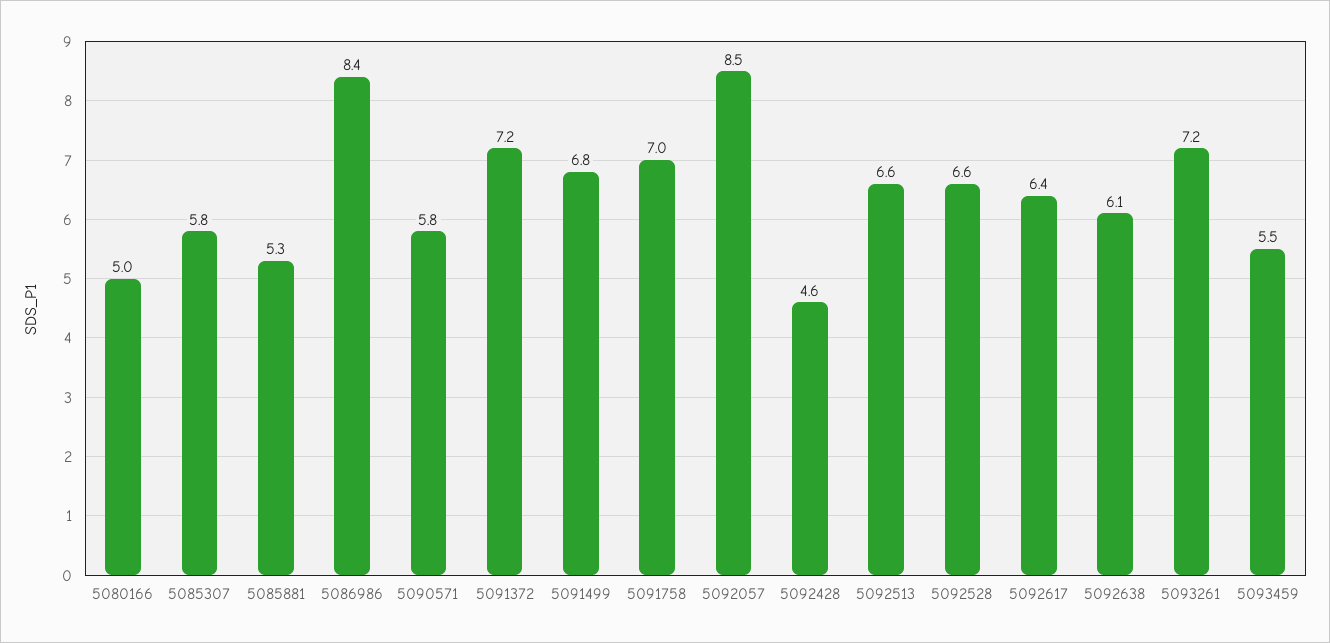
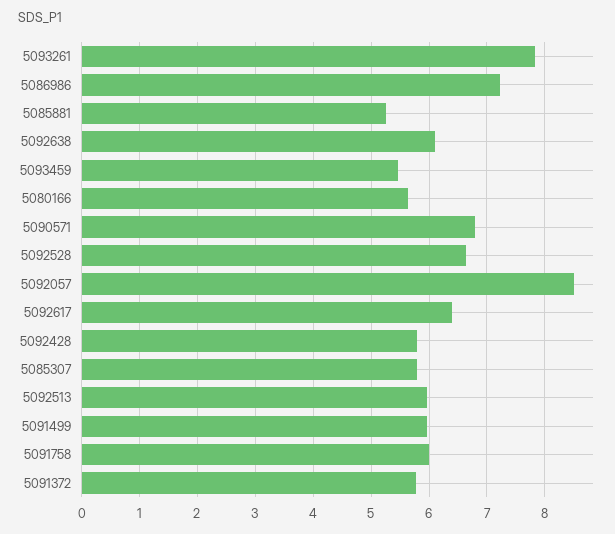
  {
-   "5080166": 5,
+   "5080166": 5.6,
    "5085307": 5.8,
    "5085881": 5.3,
-   "5086986": 8.4,
+   "5086986": 7.2,
-   "5090571": 5.8,
+   "5090571": 6.8,
-   "5091372": 7.2,
+   "5091372": 5.8,
-   "5091499": 6.8,
+   "5091499": 6,
-   "5091758": 7,
+   "5091758": 6,
    "5092057": 8.5,
-   "5092428": 4.6,
+   "5092428": 5.8,
-   "5092513": 6.6,
+   "5092513": 6,
    "5092528": 6.6,
    "5092617": 6.4,
    "5092638": 6.1,
-   "5093261": 7.2,
+   "5093261": 7.8,
    "5093459": 5.5
  }

